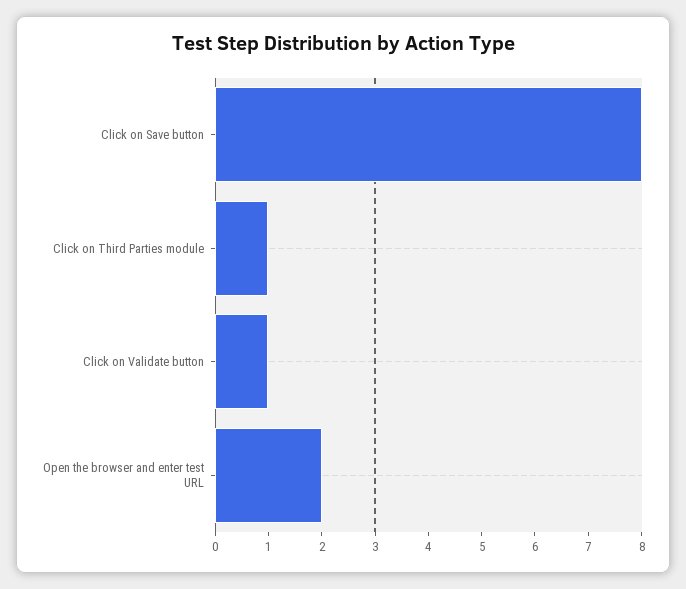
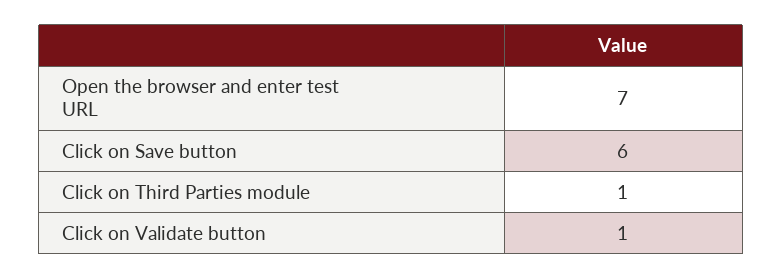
  {
-   "Click on Save button": 8,
+   "Click on Save button": 6,
    "Click on Third Parties module": 1,
    "Click on Validate button": 1,
-   "Open the browser and enter test URL": 2
+   "Open the browser and enter test URL": 7
  }

